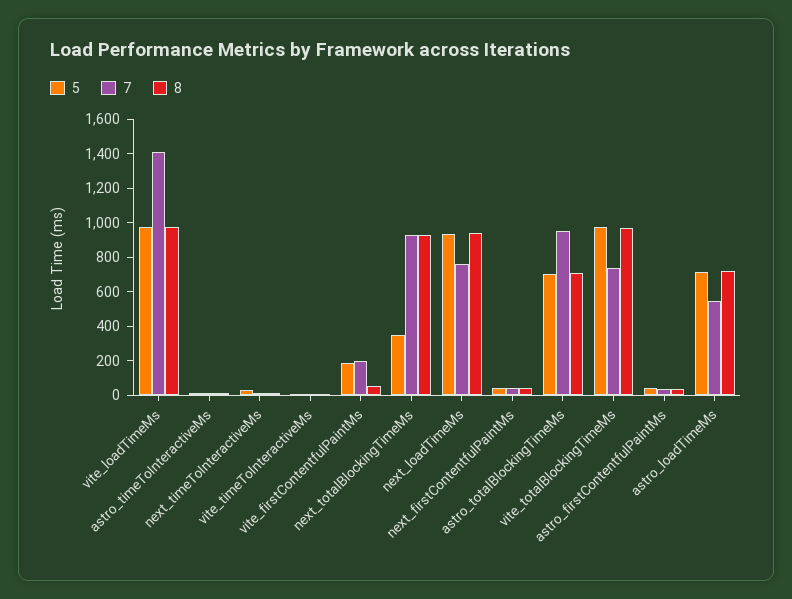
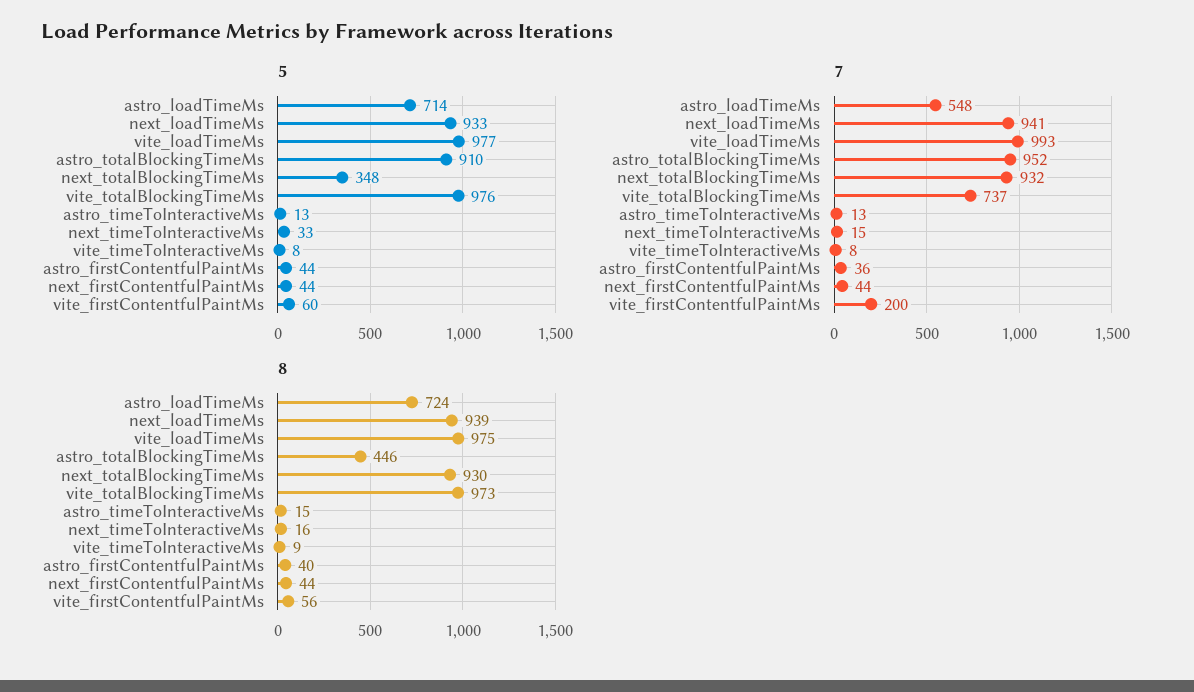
  {
    "5": {
      "vite_loadTimeMs": 977,
      "astro_timeToInteractiveMs": 13,
      "next_timeToInteractiveMs": 33,
      "vite_timeToInteractiveMs": 8,
-     "vite_firstContentfulPaintMs": 200,
+     "vite_firstContentfulPaintMs": 60,
      "next_totalBlockingTimeMs": 348,
      "next_loadTimeMs": 933,
      "next_firstContentfulPaintMs": 44,
-     "astro_totalBlockingTimeMs": 700,
+     "astro_totalBlockingTimeMs": 910,
      "vite_totalBlockingTimeMs": 976,
      "astro_firstContentfulPaintMs": 44,
      "astro_loadTimeMs": 714
    },
    "7": {
-     "vite_loadTimeMs": 1400,
+     "vite_loadTimeMs": 993,
      "astro_timeToInteractiveMs": 13,
      "next_timeToInteractiveMs": 15,
      "vite_timeToInteractiveMs": 8,
      "vite_firstContentfulPaintMs": 200,
      "next_totalBlockingTimeMs": 932,
-     "next_loadTimeMs": 750,
+     "next_loadTimeMs": 941,
      "next_firstContentfulPaintMs": 44,
      "astro_totalBlockingTimeMs": 952,
      "vite_totalBlockingTimeMs": 737,
      "astro_firstContentfulPaintMs": 36,
      "astro_loadTimeMs": 548
    },
    "8": {
      "vite_loadTimeMs": 975,
      "astro_timeToInteractiveMs": 15,
      "next_timeToInteractiveMs": 16,
      "vite_timeToInteractiveMs": 9,
      "vite_firstContentfulPaintMs": 56,
      "next_totalBlockingTimeMs": 930,
      "next_loadTimeMs": 939,
      "next_firstContentfulPaintMs": 44,
-     "astro_totalBlockingTimeMs": 700,
+     "astro_totalBlockingTimeMs": 446,
      "vite_totalBlockingTimeMs": 973,
      "astro_firstContentfulPaintMs": 40,
      "astro_loadTimeMs": 724
    }
  }

